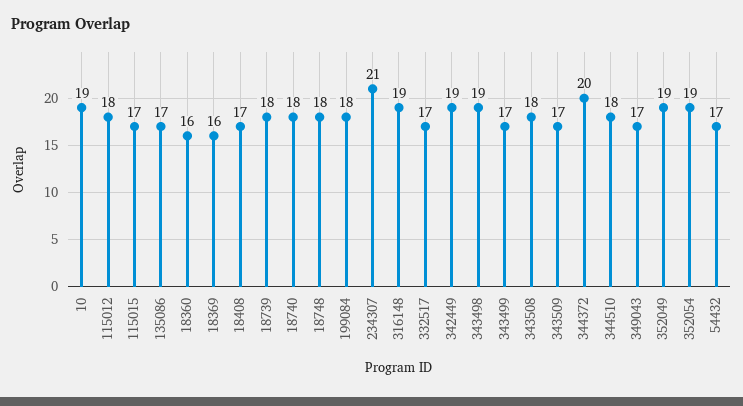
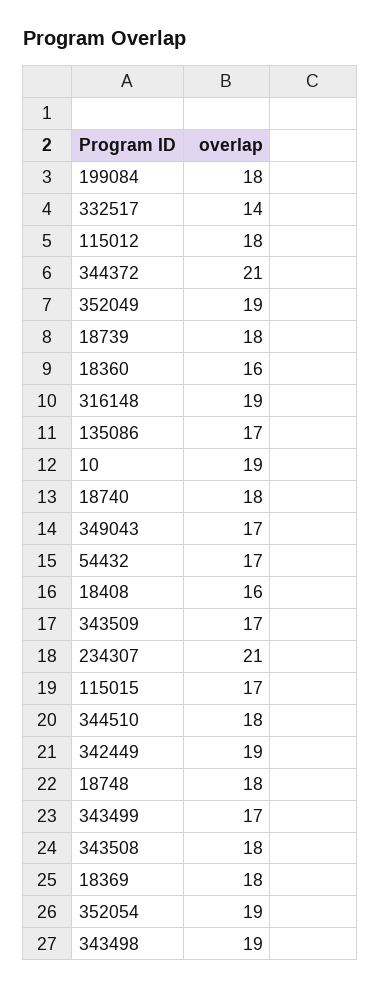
  {
    "10": 19,
    "115012": 18,
    "115015": 17,
    "135086": 17,
    "18360": 16,
-   "18369": 16,
+   "18369": 18,
-   "18408": 17,
+   "18408": 16,
    "18739": 18,
    "18740": 18,
    "18748": 18,
    "199084": 18,
    "234307": 21,
    "316148": 19,
-   "332517": 17,
+   "332517": 14,
    "342449": 19,
    "343498": 19,
    "343499": 17,
    "343508": 18,
    "343509": 17,
-   "344372": 20,
+   "344372": 21,
    "344510": 18,
    "349043": 17,
    "352049": 19,
    "352054": 19,
    "54432": 17
  }

